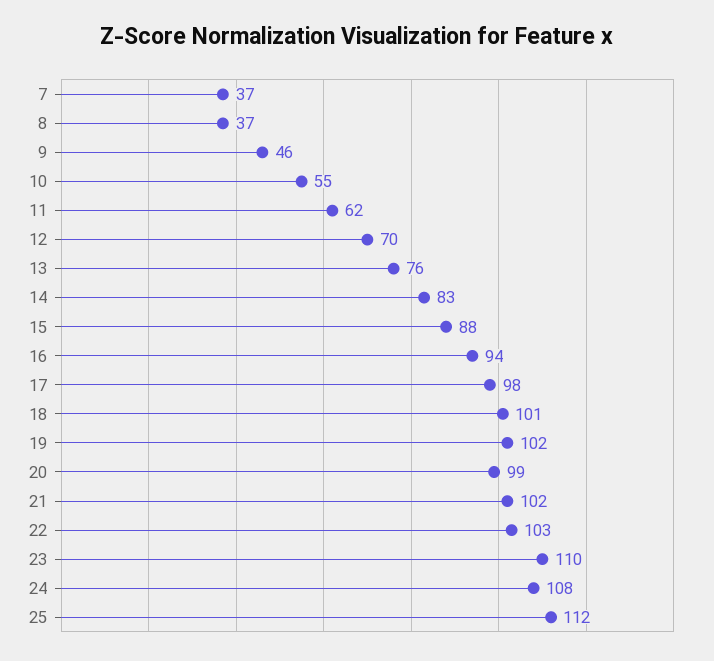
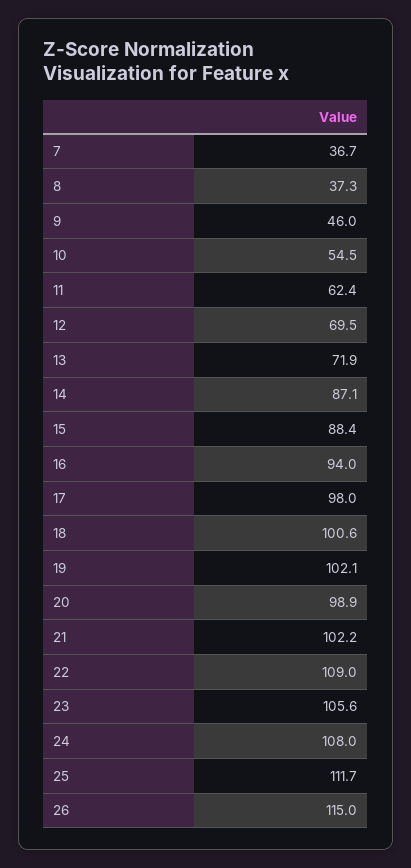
  {
    "7": 36.7,
    "8": 37.3,
    "9": 46,
    "10": 54.5,
    "11": 62.4,
    "12": 69.5,
-   "13": 76,
+   "13": 71.9,
-   "14": 83,
+   "14": 87.1,
    "15": 88.4,
    "16": 94,
    "17": 98,
    "18": 100.6,
    "19": 102.1,
    "20": 98.9,
    "21": 102.2,
-   "22": 103,
+   "22": 109,
-   "23": 110,
+   "23": 105.6,
    "24": 108,
-   "25": 111.7
+   "25": 111.7,
+   "26": 115
  }

